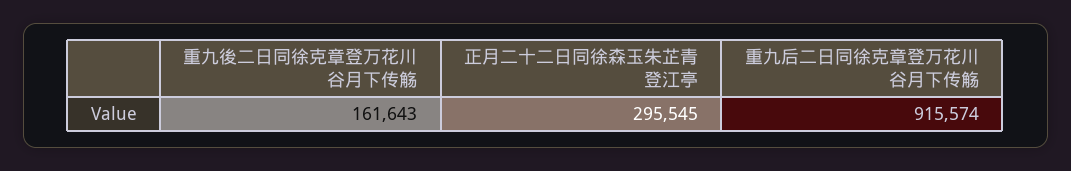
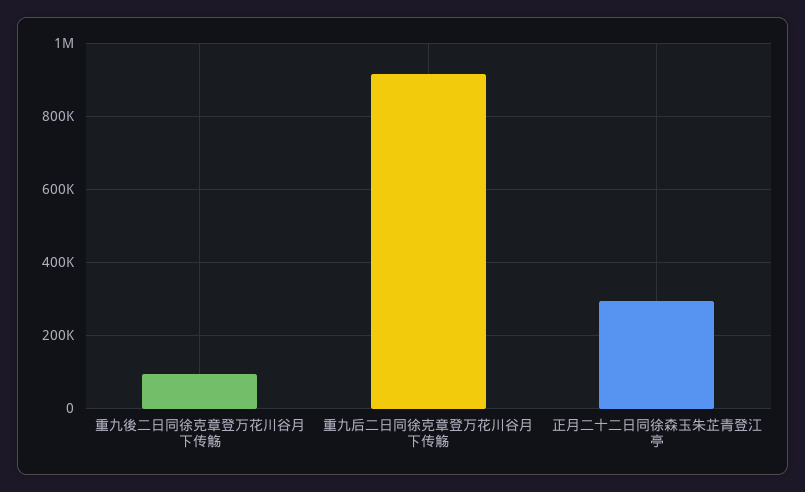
  {
-   "重九後二日同徐克章登万花川谷月下传觞": 161643,
+   "重九後二日同徐克章登万花川谷月下传觞": 100000,
    "正月二十二日同徐森玉朱芷青登江亭": 295545,
    "重九后二日同徐克章登万花川谷月下传觞": 915574
  }

